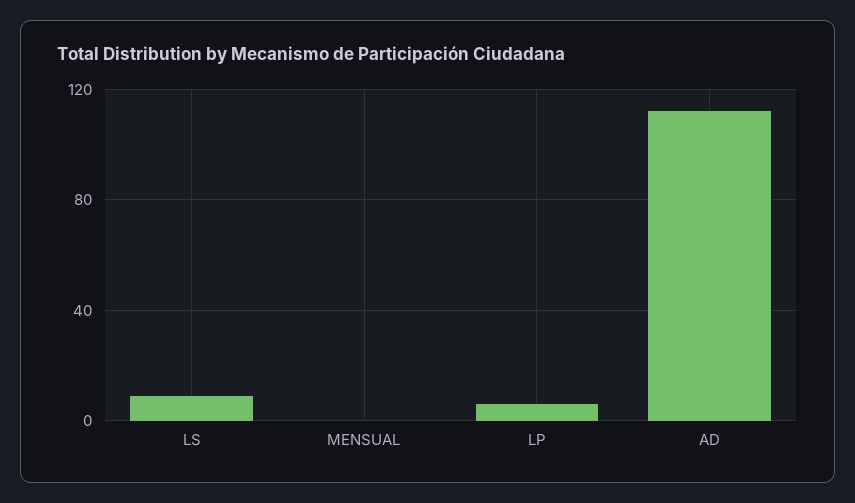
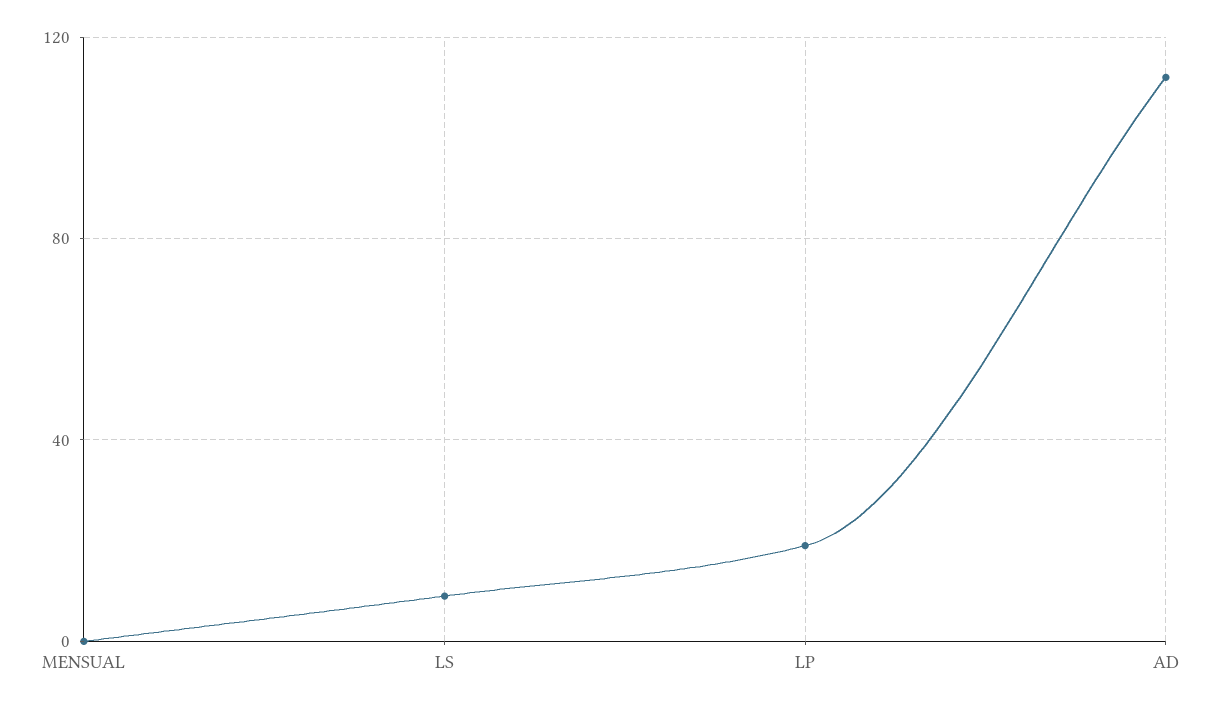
  {
    "LS": 10,
    "MENSUAL": 0,
-   "LP": 5,
+   "LP": 20,
    "AD": 110
  }

